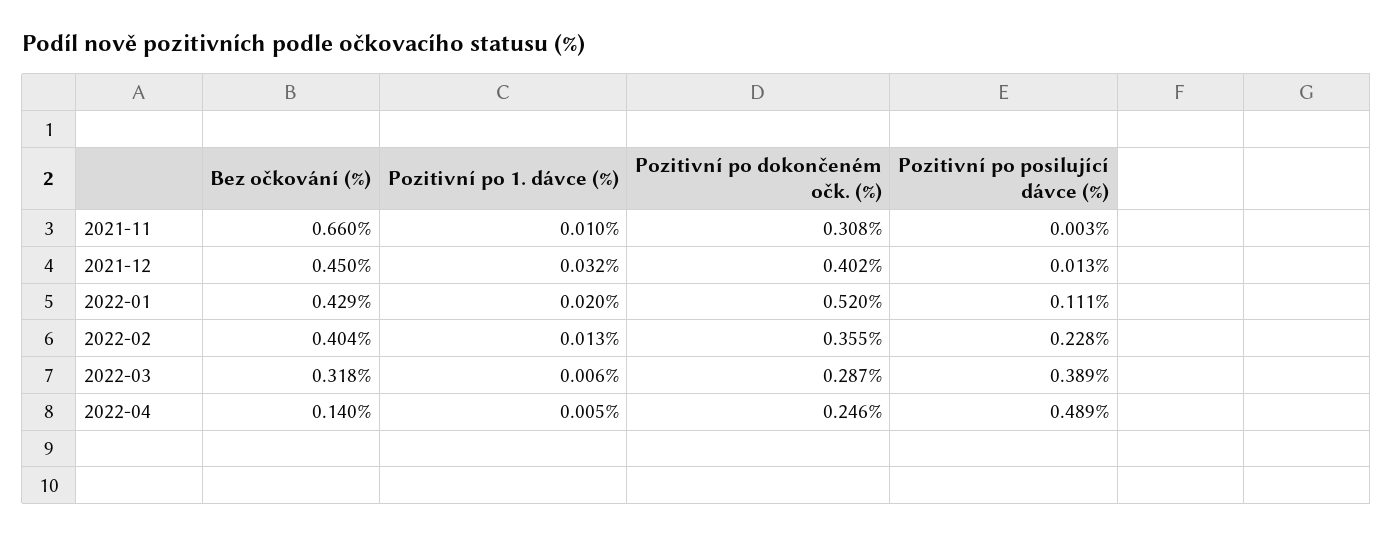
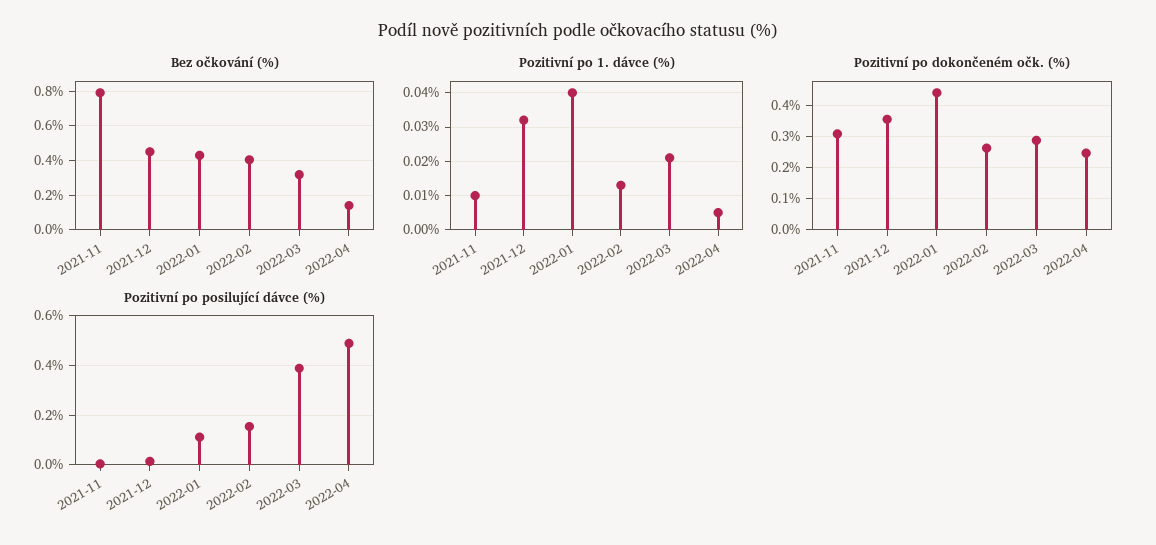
  {
    "Bez očkování (%)": {
-     "2021-11": 0.66,
+     "2021-11": 0.8,
      "2021-12": 0.45,
      "2022-01": 0.429,
      "2022-02": 0.404,
      "2022-03": 0.318,
      "2022-04": 0.14
    },
    "Pozitivní po 1. dávce (%)": {
      "2021-11": 0.01,
      "2021-12": 0.032,
-     "2022-01": 0.02,
+     "2022-01": 0.04,
      "2022-02": 0.013,
-     "2022-03": 0.006,
+     "2022-03": 0.02,
      "2022-04": 0.005
    },
    "Pozitivní po dokončeném očk. (%)": {
      "2021-11": 0.308,
-     "2021-12": 0.402,
+     "2021-12": 0.36,
-     "2022-01": 0.52,
+     "2022-01": 0.44,
-     "2022-02": 0.355,
+     "2022-02": 0.26,
      "2022-03": 0.287,
      "2022-04": 0.246
    },
    "Pozitivní po posilující dávce (%)": {
      "2021-11": 0.003,
      "2021-12": 0.013,
      "2022-01": 0.111,
-     "2022-02": 0.228,
+     "2022-02": 0.15,
      "2022-03": 0.389,
      "2022-04": 0.489
    }
  }

